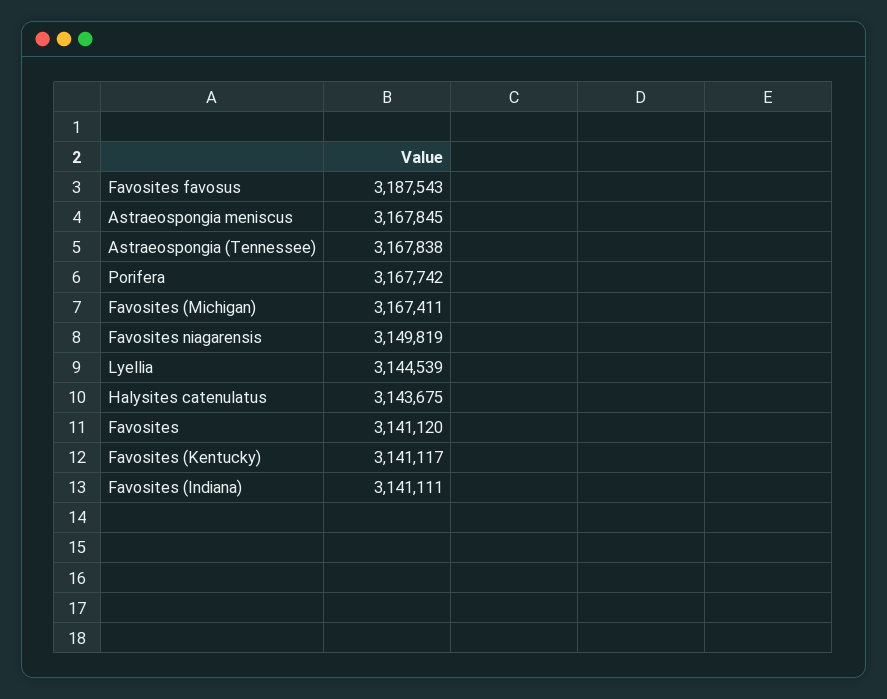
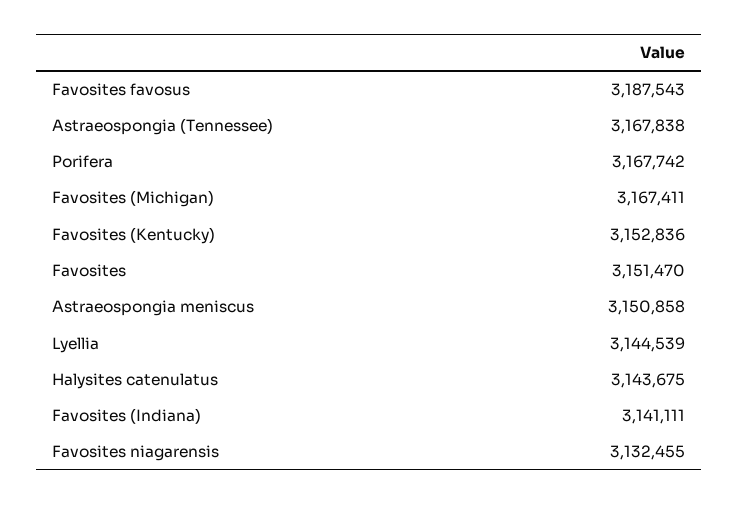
  {
    "Favosites favosus": 3187543,
-   "Astraeospongia meniscus": 3167845,
+   "Astraeospongia meniscus": 3150858,
    "Astraeospongia (Tennessee)": 3167838,
    "Porifera": 3167742,
    "Favosites (Michigan)": 3167411,
-   "Favosites niagarensis": 3149819,
+   "Favosites niagarensis": 3132455,
    "Lyellia": 3144539,
    "Halysites catenulatus": 3143675,
-   "Favosites": 3141120,
+   "Favosites": 3151470,
-   "Favosites (Kentucky)": 3141117,
+   "Favosites (Kentucky)": 3152836,
    "Favosites (Indiana)": 3141111
  }

